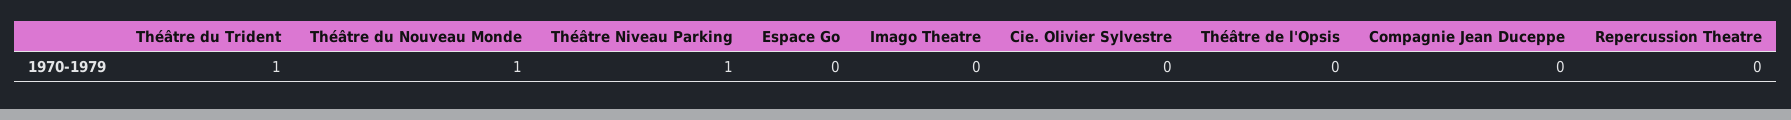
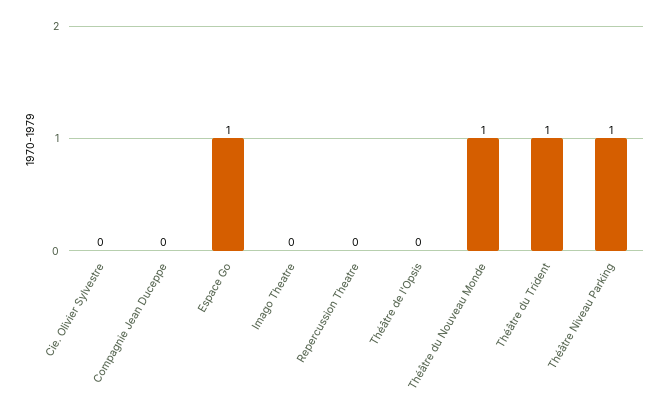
  {
    "Théâtre du Trident": 1,
    "Théâtre du Nouveau Monde": 1,
    "Théâtre Niveau Parking": 1,
-   "Espace Go": 0,
+   "Espace Go": 1,
    "Imago Theatre": 0,
    "Cie. Olivier Sylvestre": 0,
    "Théâtre de l'Opsis": 0,
    "Compagnie Jean Duceppe": 0,
    "Repercussion Theatre": 0
  }

